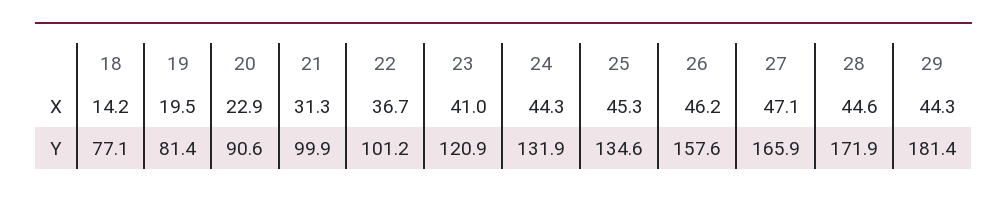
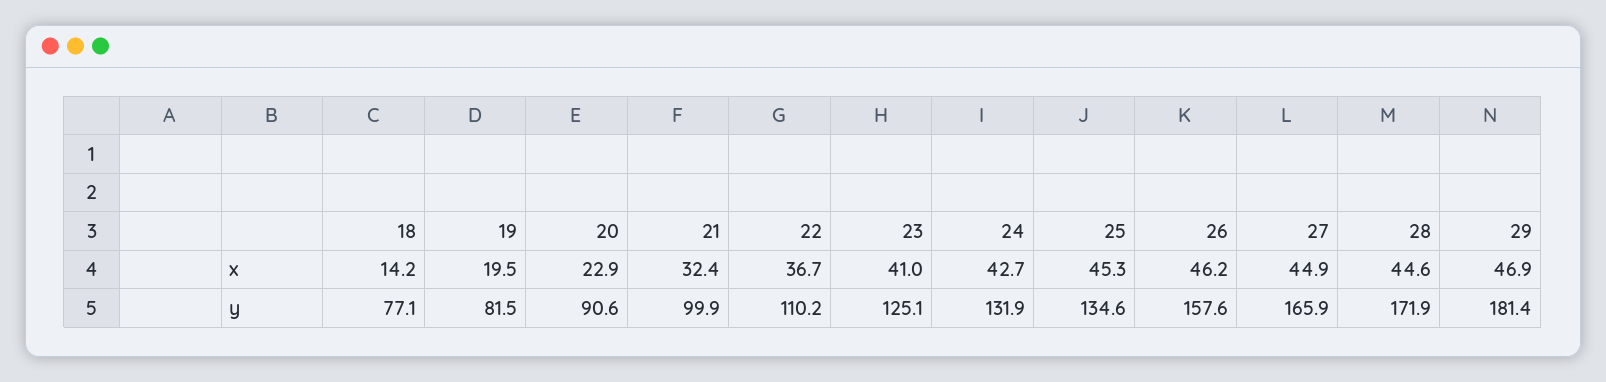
  {
    "18": {
      "X": 14.2,
      "Y": 77.1
    },
    "19": {
      "X": 19.5,
-     "Y": 81.4
+     "Y": 81.5
    },
    "20": {
      "X": 22.9,
      "Y": 90.6
    },
    "21": {
-     "X": 31.3,
+     "X": 32.4,
      "Y": 99.9
    },
    "22": {
      "X": 36.7,
-     "Y": 101.2
+     "Y": 110.2
    },
    "23": {
      "X": 41,
-     "Y": 120.9
+     "Y": 125.1
    },
    "24": {
-     "X": 44.3,
+     "X": 42.7,
      "Y": 131.9
    },
    "25": {
      "X": 45.3,
      "Y": 134.6
    },
    "26": {
      "X": 46.2,
      "Y": 157.6
    },
    "27": {
-     "X": 47.1,
+     "X": 44.9,
      "Y": 165.9
    },
    "28": {
      "X": 44.6,
      "Y": 171.9
    },
    "29": {
-     "X": 44.3,
+     "X": 46.9,
      "Y": 181.4
    }
  }

